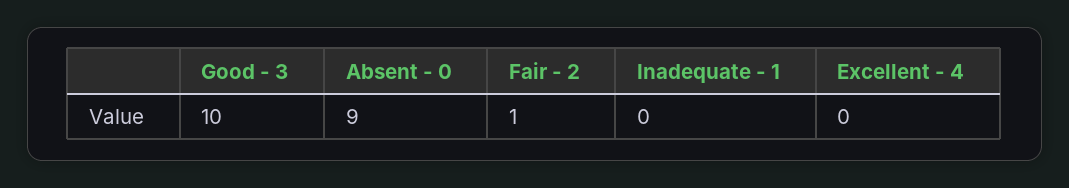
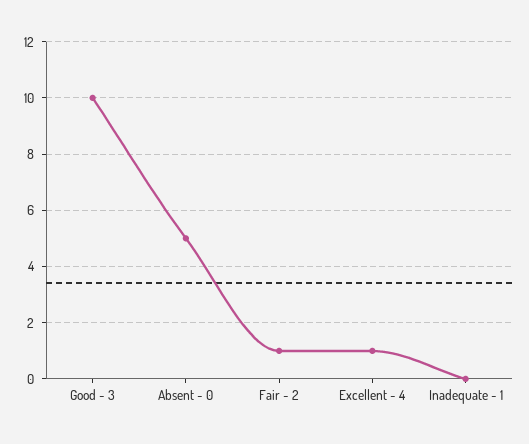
  {
    "Good - 3": 10,
-   "Absent - 0": 9,
+   "Absent - 0": 5,
    "Fair - 2": 1,
    "Inadequate - 1": 0,
-   "Excellent - 4": 0
+   "Excellent - 4": 1
  }

